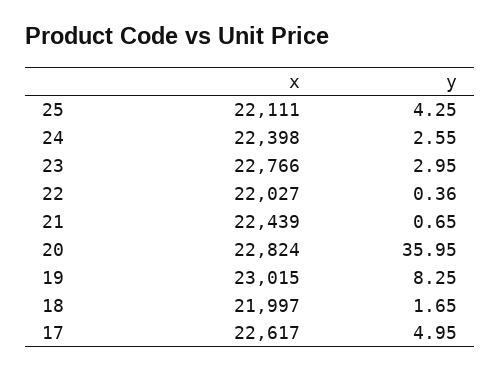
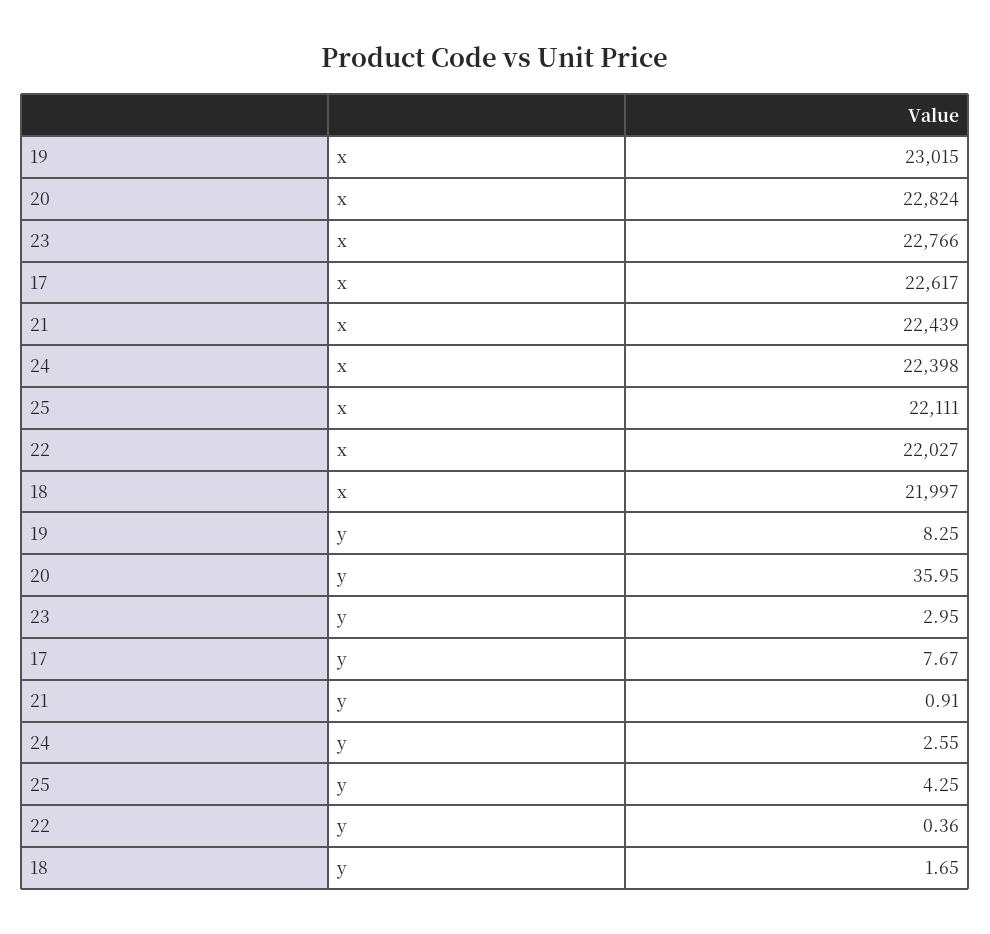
  {
    "x": {
      "25": 22111,
      "24": 22398,
      "23": 22766,
      "22": 22027,
      "21": 22439,
      "20": 22824,
      "19": 23015,
      "18": 21997,
      "17": 22617
    },
    "y": {
      "25": 4.25,
      "24": 2.55,
      "23": 2.95,
      "22": 0.36,
-     "21": 0.65,
+     "21": 0.91,
      "20": 35.95,
      "19": 8.25,
      "18": 1.65,
-     "17": 4.95
+     "17": 7.67
    }
  }

